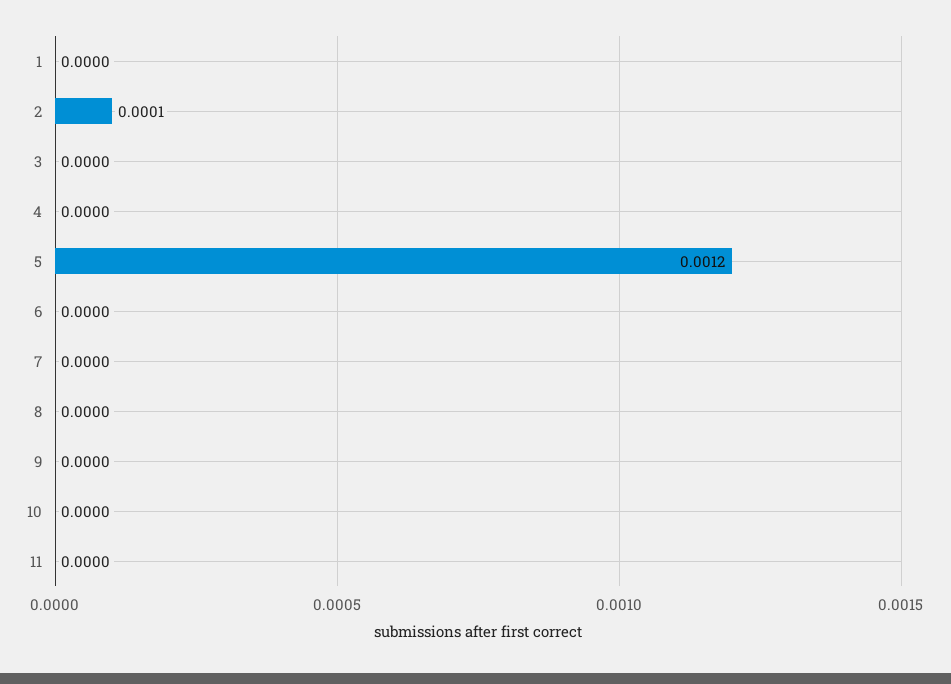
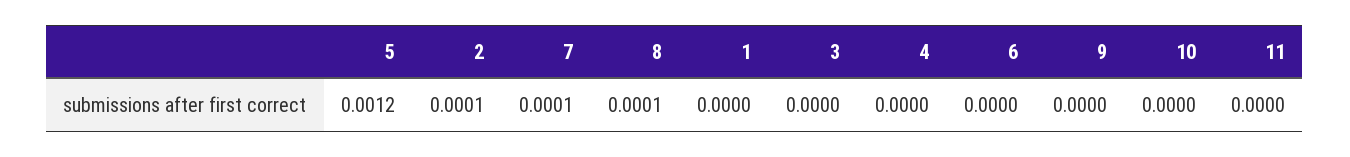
  {
    "1": 0,
    "2": 0.0001,
    "3": 0,
    "4": 0,
    "5": 0.0012,
    "6": 0,
-   "7": 0,
+   "7": 0.0001,
-   "8": 0,
+   "8": 0.0001,
    "9": 0,
    "10": 0,
    "11": 0
  }

